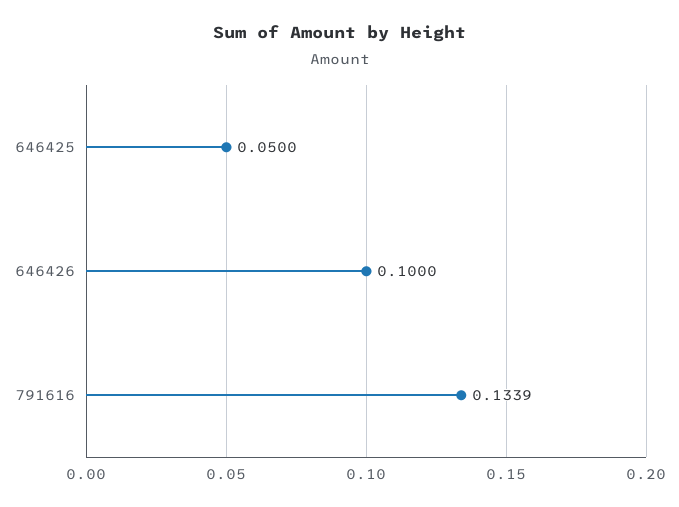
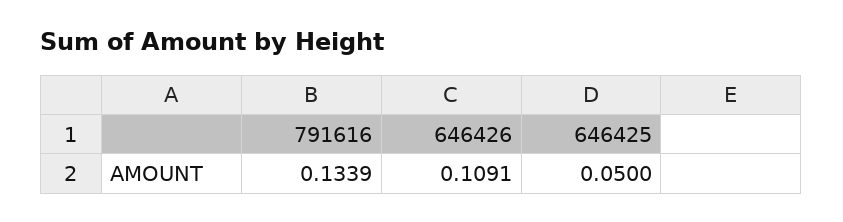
  {
    "646425": 0.05,
-   "646426": 0.1,
+   "646426": 0.1091,
    "791616": 0.1339
  }

